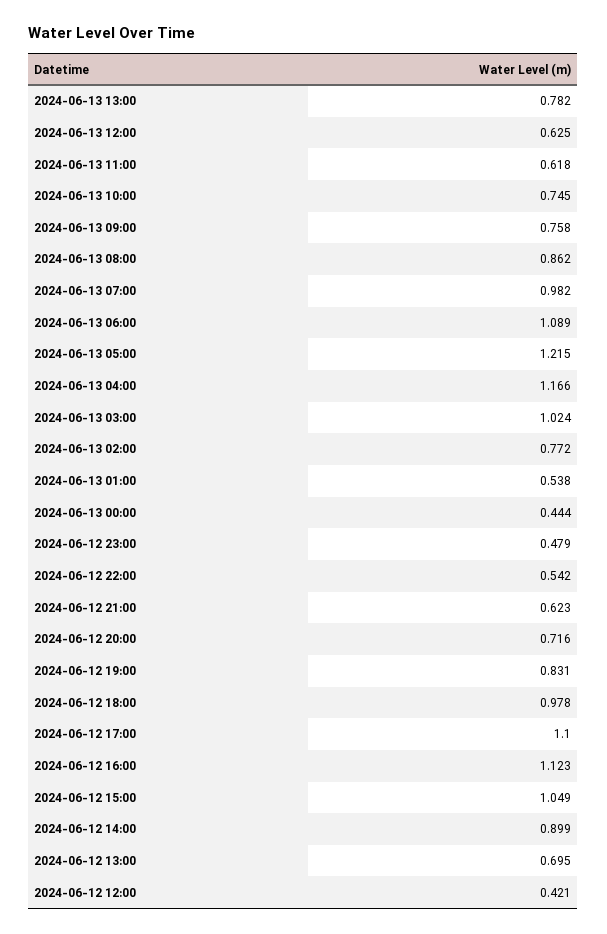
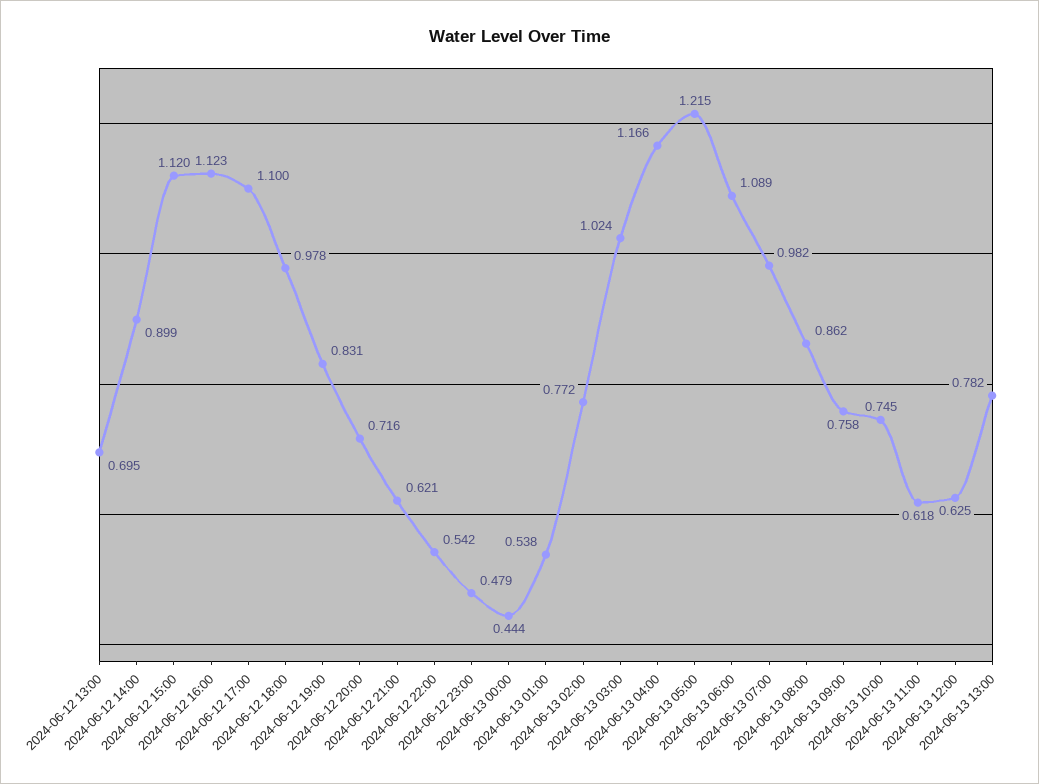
  {
    "2024-06-13 13:00": 0.782,
    "2024-06-13 12:00": 0.625,
    "2024-06-13 11:00": 0.618,
    "2024-06-13 10:00": 0.745,
    "2024-06-13 09:00": 0.758,
    "2024-06-13 08:00": 0.862,
    "2024-06-13 07:00": 0.982,
    "2024-06-13 06:00": 1.089,
    "2024-06-13 05:00": 1.215,
    "2024-06-13 04:00": 1.166,
    "2024-06-13 03:00": 1.024,
    "2024-06-13 02:00": 0.772,
    "2024-06-13 01:00": 0.538,
    "2024-06-13 00:00": 0.444,
    "2024-06-12 23:00": 0.479,
    "2024-06-12 22:00": 0.542,
-   "2024-06-12 21:00": 0.623,
+   "2024-06-12 21:00": 0.621,
    "2024-06-12 20:00": 0.716,
    "2024-06-12 19:00": 0.831,
    "2024-06-12 18:00": 0.978,
    "2024-06-12 17:00": 1.1,
    "2024-06-12 16:00": 1.123,
-   "2024-06-12 15:00": 1.049,
+   "2024-06-12 15:00": 1.12,
    "2024-06-12 14:00": 0.899,
-   "2024-06-12 13:00": 0.695,
+   "2024-06-12 13:00": 0.695
-   "2024-06-12 12:00": 0.421
  }

